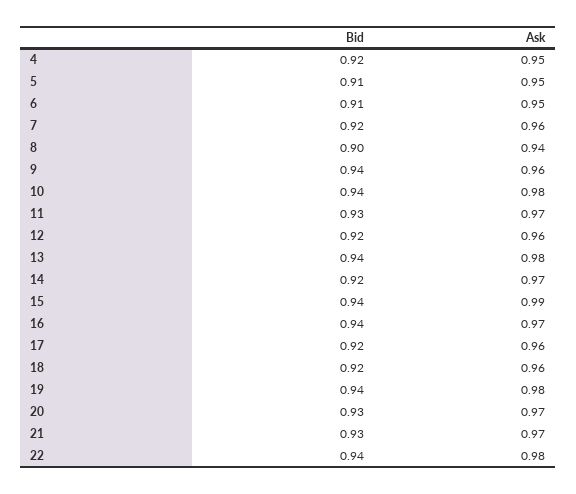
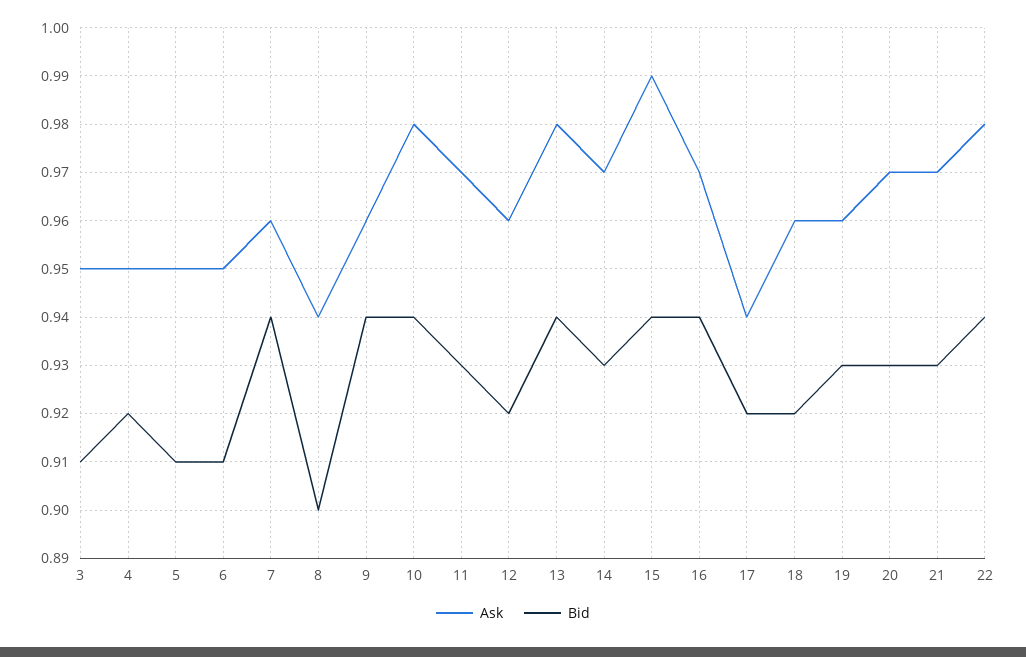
  {
    "Bid": {
      "4": 0.92,
      "5": 0.91,
      "6": 0.91,
-     "7": 0.92,
+     "7": 0.94,
      "8": 0.9,
      "9": 0.94,
      "10": 0.94,
      "11": 0.93,
      "12": 0.92,
      "13": 0.94,
-     "14": 0.92,
+     "14": 0.93,
      "15": 0.94,
      "16": 0.94,
      "17": 0.92,
      "18": 0.92,
-     "19": 0.94,
+     "19": 0.93,
      "20": 0.93,
      "21": 0.93,
-     "22": 0.94
+     "22": 0.94,
+     "3": 0.91
    },
    "Ask": {
      "4": 0.95,
      "5": 0.95,
      "6": 0.95,
      "7": 0.96,
      "8": 0.94,
      "9": 0.96,
      "10": 0.98,
      "11": 0.97,
      "12": 0.96,
      "13": 0.98,
      "14": 0.97,
      "15": 0.99,
      "16": 0.97,
-     "17": 0.96,
+     "17": 0.94,
      "18": 0.96,
-     "19": 0.98,
+     "19": 0.96,
      "20": 0.97,
      "21": 0.97,
-     "22": 0.98
+     "22": 0.98,
+     "3": 0.95
    }
  }

